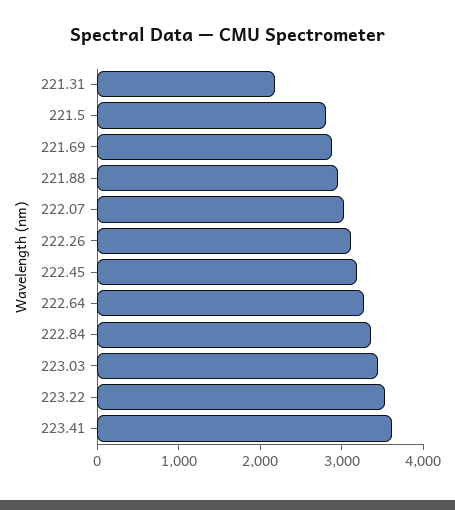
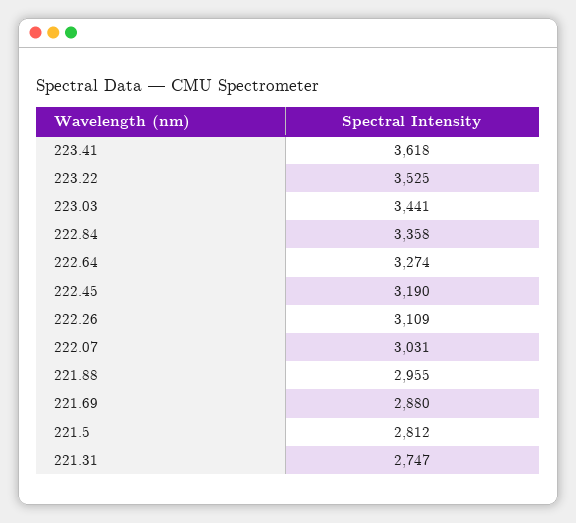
  {
-   "221.31": 2200,
+   "221.31": 2747,
    "221.5": 2812,
    "221.69": 2880,
    "221.88": 2955,
    "222.07": 3031,
    "222.26": 3109,
    "222.45": 3190,
    "222.64": 3274,
    "222.84": 3358,
    "223.03": 3441,
    "223.22": 3525,
    "223.41": 3618
  }

